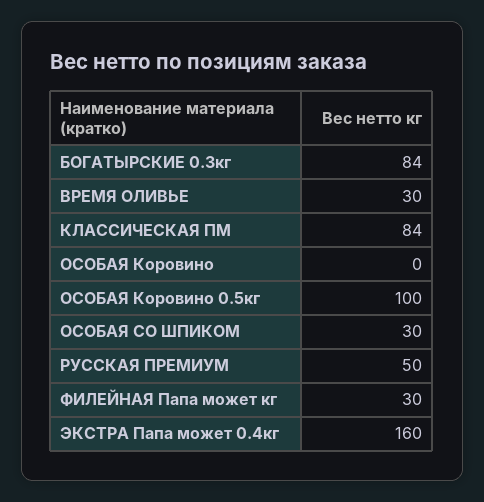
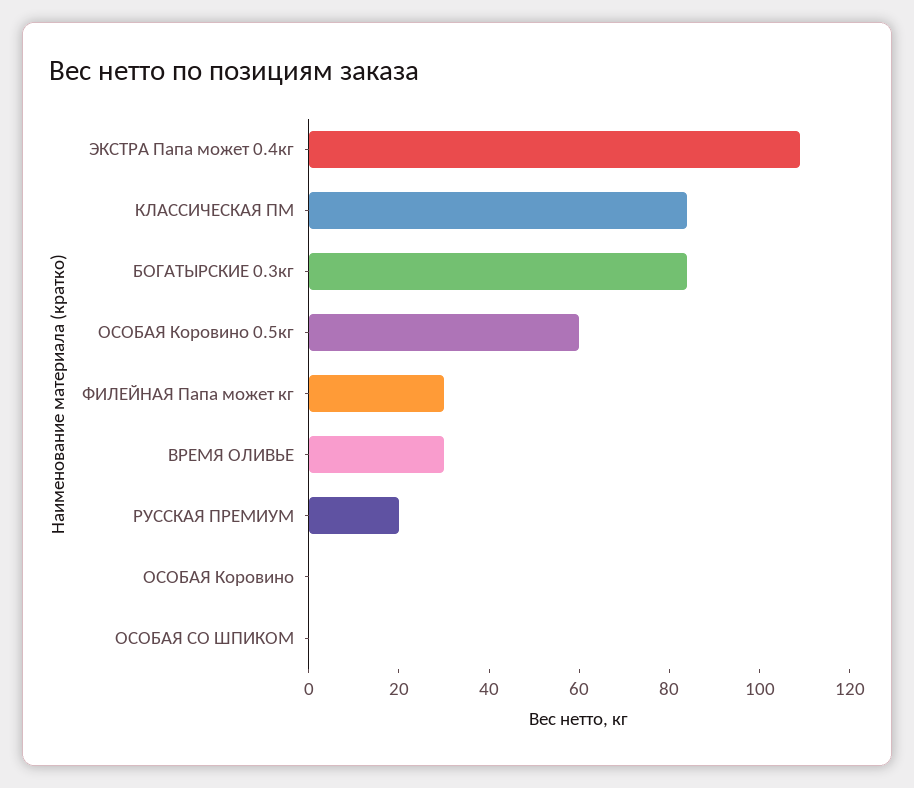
  {
    "БОГАТЫРСКИЕ 0.3кг": 84,
    "ВРЕМЯ ОЛИВЬЕ": 30,
    "КЛАССИЧЕСКАЯ ПМ": 84,
    "ОСОБАЯ Коровино": 0,
-   "ОСОБАЯ Коровино 0.5кг": 100,
+   "ОСОБАЯ Коровино 0.5кг": 60,
-   "ОСОБАЯ СО ШПИКОМ": 30,
+   "ОСОБАЯ СО ШПИКОМ": 0,
-   "РУССКАЯ ПРЕМИУМ": 50,
+   "РУССКАЯ ПРЕМИУМ": 20,
    "ФИЛЕЙНАЯ Папа может кг": 30,
-   "ЭКСТРА Папа может 0.4кг": 160
+   "ЭКСТРА Папа может 0.4кг": 110
  }

